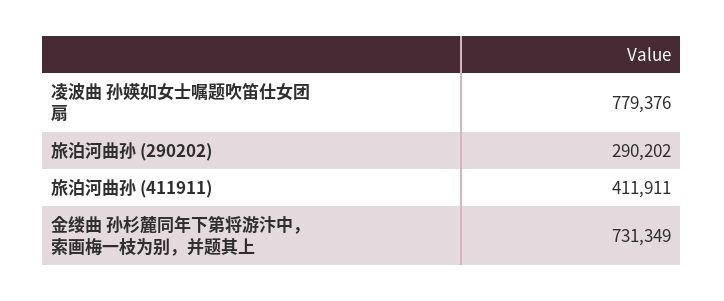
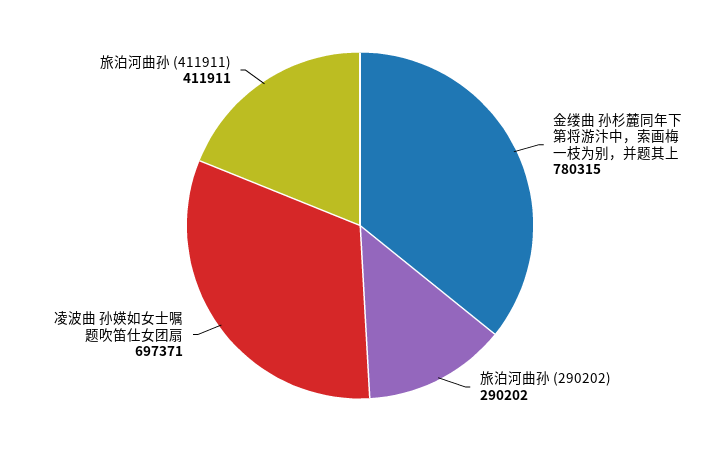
  {
-   "凌波曲 孙媖如女士嘱题吹笛仕女团扇": 779376,
+   "凌波曲 孙媖如女士嘱题吹笛仕女团扇": 697371,
    "旅泊河曲孙 (290202)": 290202,
    "旅泊河曲孙 (411911)": 411911,
-   "金缕曲 孙杉麓同年下第将游汴中，索画梅一枝为别，并题其上": 731349
+   "金缕曲 孙杉麓同年下第将游汴中，索画梅一枝为别，并题其上": 780315
  }

